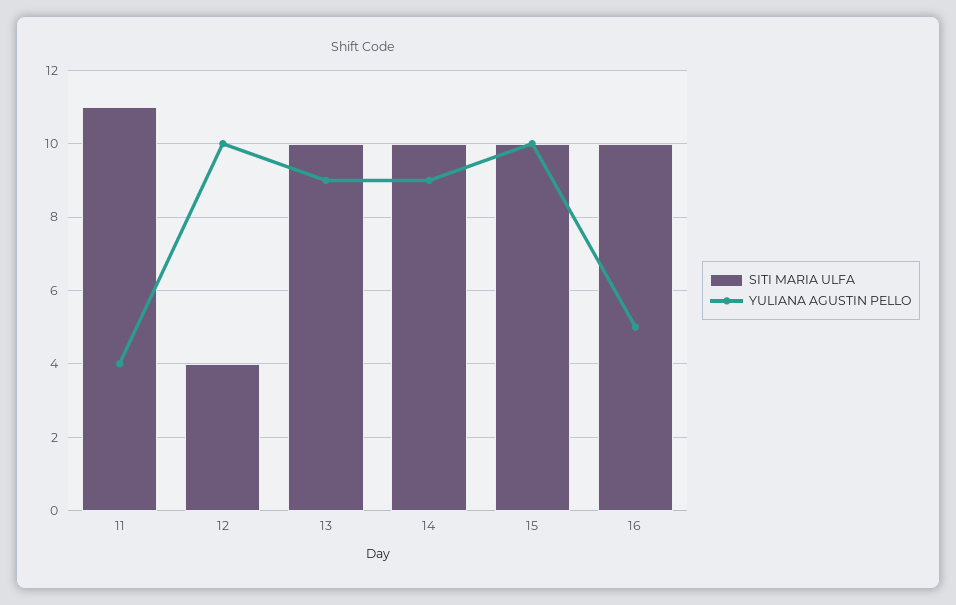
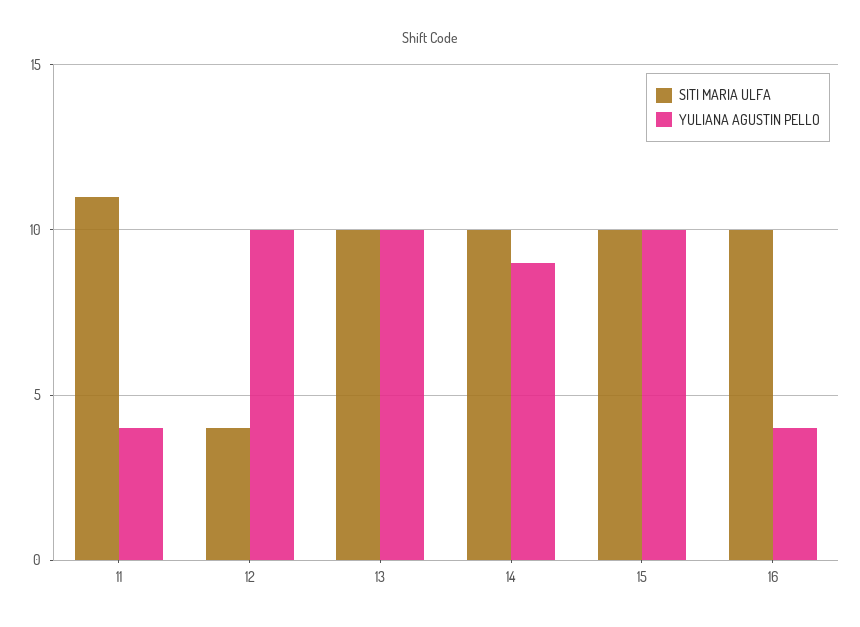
  {
    "SITI MARIA ULFA": {
      "11": 11,
      "12": 4,
      "13": 10,
      "14": 10,
      "15": 10,
      "16": 10
    },
    "YULIANA AGUSTIN PELLO": {
      "11": 4,
      "12": 10,
-     "13": 9,
+     "13": 10,
      "14": 9,
      "15": 10,
-     "16": 5
+     "16": 4
    }
  }

